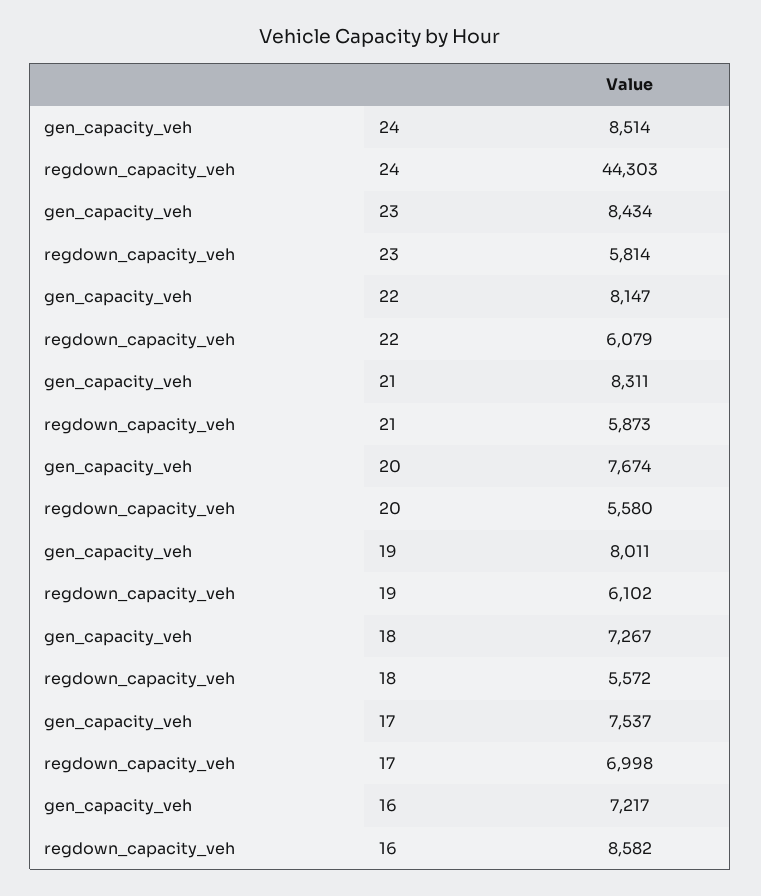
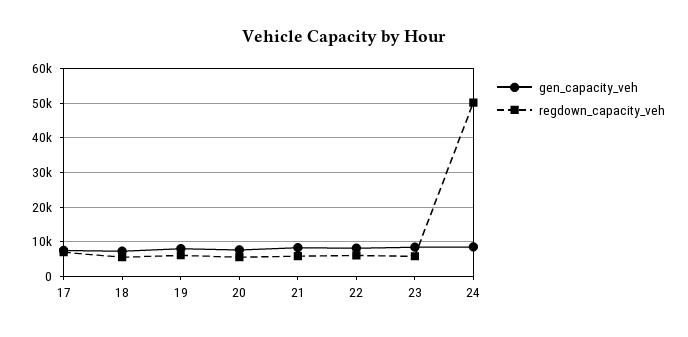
  {
    "gen_capacity_veh": {
      "24": 8514,
      "23": 8434,
      "22": 8147,
      "21": 8311,
      "20": 7674,
      "19": 8011,
      "18": 7267,
-     "17": 7537,
+     "17": 7537
-     "16": 7217
    },
    "regdown_capacity_veh": {
-     "24": 44303,
+     "24": 50000,
      "23": 5814,
      "22": 6079,
      "21": 5873,
      "20": 5580,
      "19": 6102,
      "18": 5572,
-     "17": 6998,
+     "17": 6998
-     "16": 8582
    }
  }

